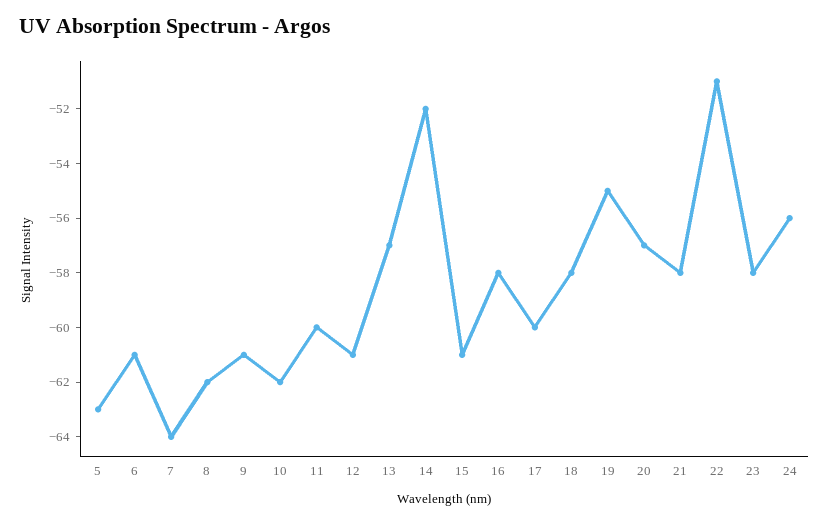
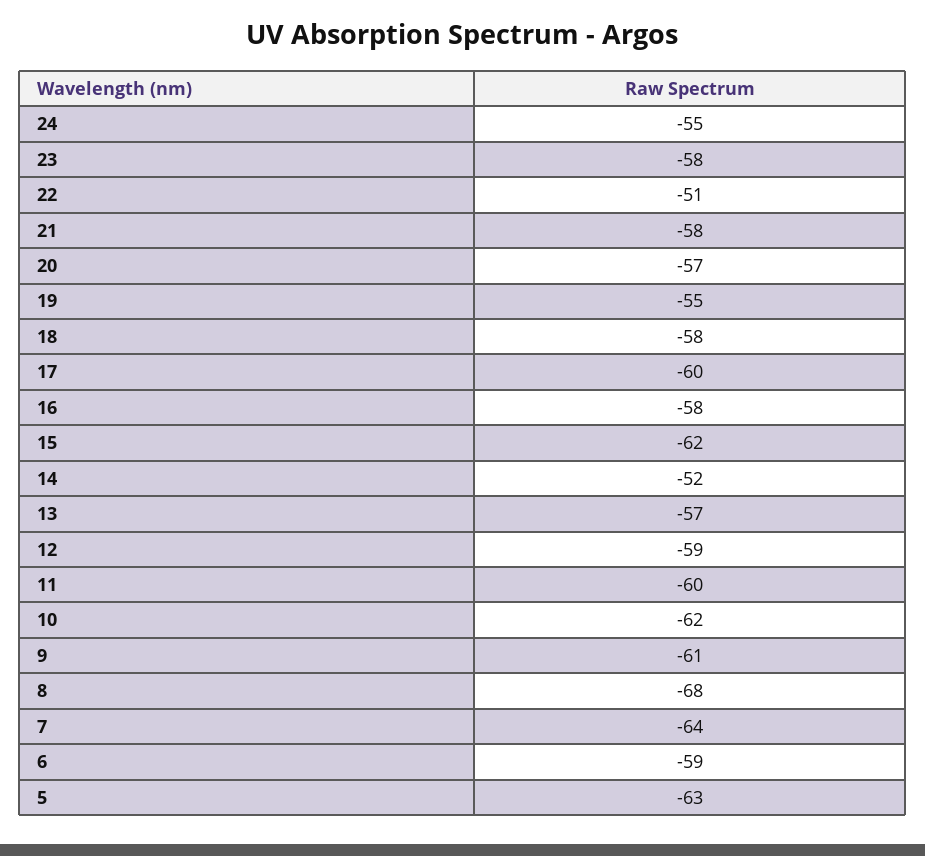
  {
    "5": -63,
-   "6": -61,
+   "6": -59,
    "7": -64,
-   "8": -62,
+   "8": -68,
    "9": -61,
    "10": -62,
    "11": -60,
-   "12": -61,
+   "12": -59,
    "13": -57,
    "14": -52,
-   "15": -61,
+   "15": -62,
    "16": -58,
    "17": -60,
    "18": -58,
    "19": -55,
    "20": -57,
    "21": -58,
    "22": -51,
    "23": -58,
-   "24": -56
+   "24": -55
  }

